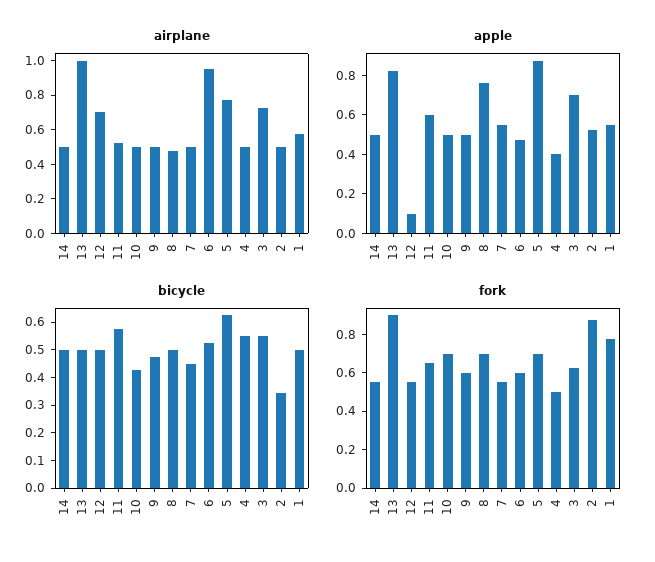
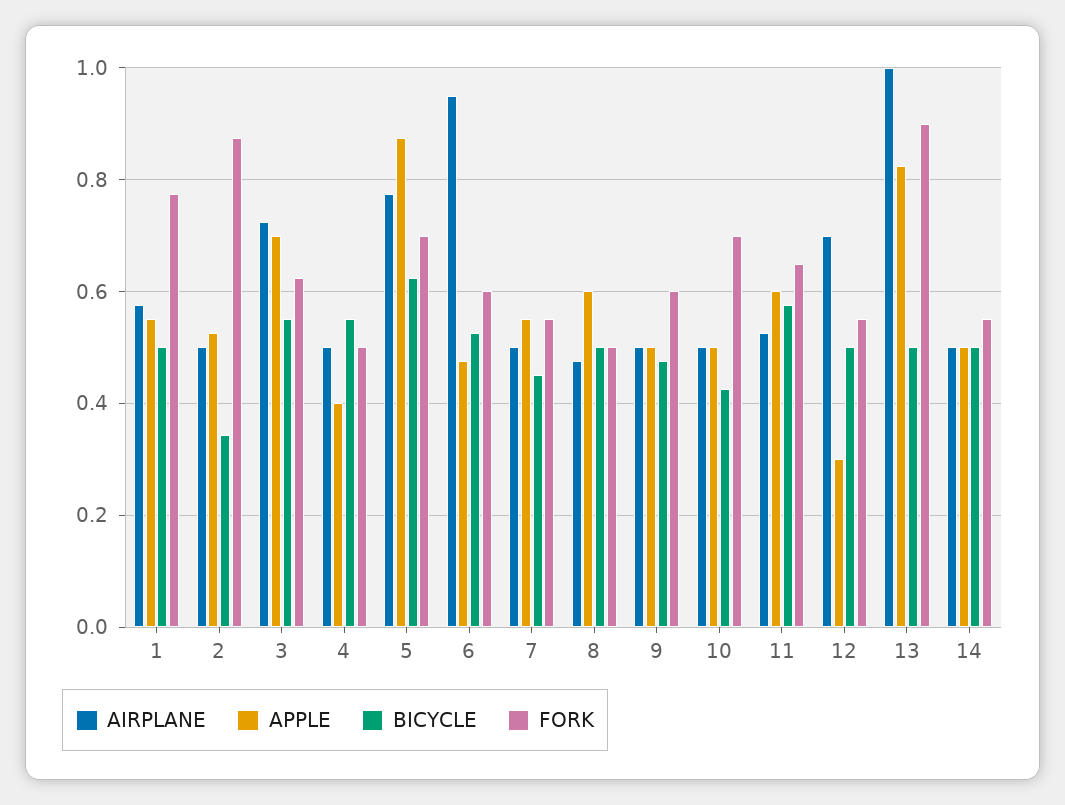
  {
    "airplane": {
      "14": 0.5,
      "13": 1,
      "12": 0.7,
      "11": 0.52,
      "10": 0.5,
      "9": 0.5,
      "8": 0.48,
      "7": 0.5,
      "6": 0.96,
      "5": 0.78,
      "4": 0.5,
      "3": 0.72,
      "2": 0.5,
      "1": 0.58
    },
    "apple": {
      "14": 0.5,
      "13": 0.82,
-     "12": 0.1,
+     "12": 0.3,
      "11": 0.6,
      "10": 0.5,
      "9": 0.5,
-     "8": 0.75,
+     "8": 0.6,
      "7": 0.56,
      "6": 0.48,
      "5": 0.88,
      "4": 0.4,
      "3": 0.7,
      "2": 0.52,
      "1": 0.56
    },
    "bicycle": {
      "14": 0.5,
      "13": 0.5,
      "12": 0.5,
      "11": 0.58,
      "10": 0.42,
      "9": 0.48,
      "8": 0.5,
      "7": 0.46,
      "6": 0.52,
      "5": 0.62,
      "4": 0.56,
      "3": 0.56,
      "2": 0.34,
      "1": 0.5
    },
    "fork": {
      "14": 0.56,
      "13": 0.9,
      "12": 0.56,
      "11": 0.66,
      "10": 0.7,
      "9": 0.6,
-     "8": 0.7,
+     "8": 0.5,
      "7": 0.56,
      "6": 0.6,
      "5": 0.7,
      "4": 0.5,
      "3": 0.62,
      "2": 0.88,
      "1": 0.78
    }
  }

